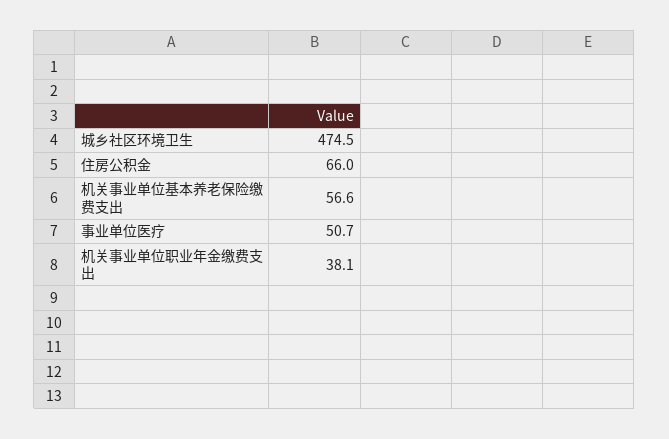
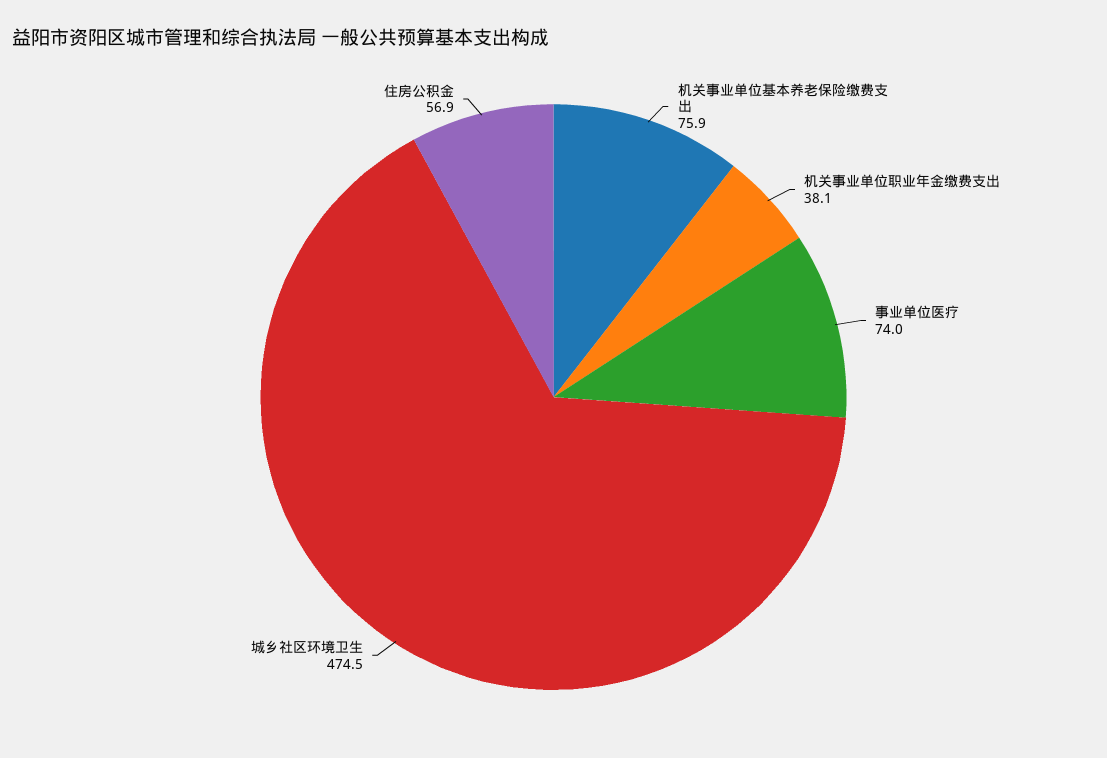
  {
    "城乡社区环境卫生": 474.5,
-   "住房公积金": 66,
+   "住房公积金": 56.9,
-   "机关事业单位基本养老保险缴费支出": 56.6,
+   "机关事业单位基本养老保险缴费支出": 75.9,
-   "事业单位医疗": 50.7,
+   "事业单位医疗": 74,
    "机关事业单位职业年金缴费支出": 38.1
  }

